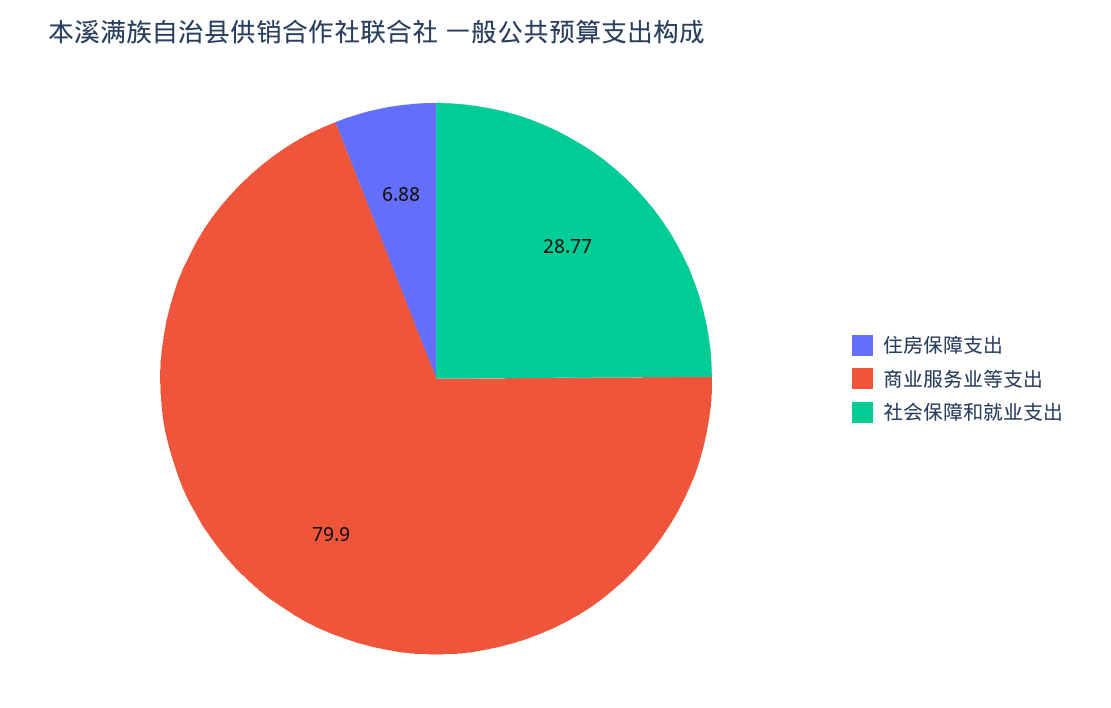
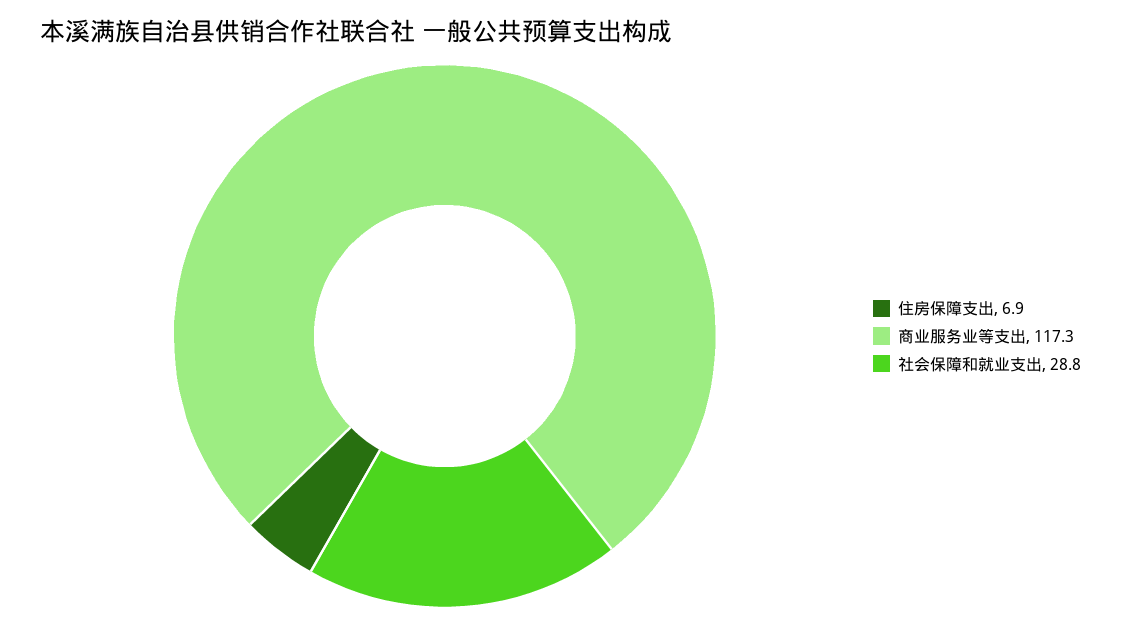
  {
    "住房保障支出": 6.88,
-   "商业服务业等支出": 79.9,
+   "商业服务业等支出": 117.3,
    "社会保障和就业支出": 28.77
  }

